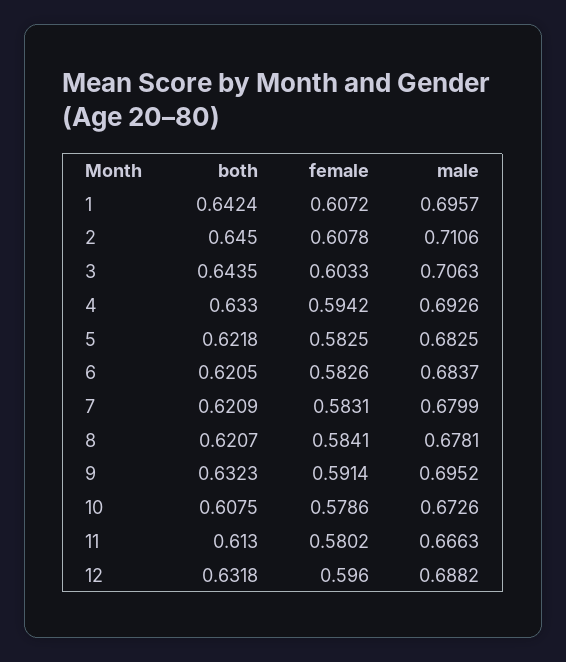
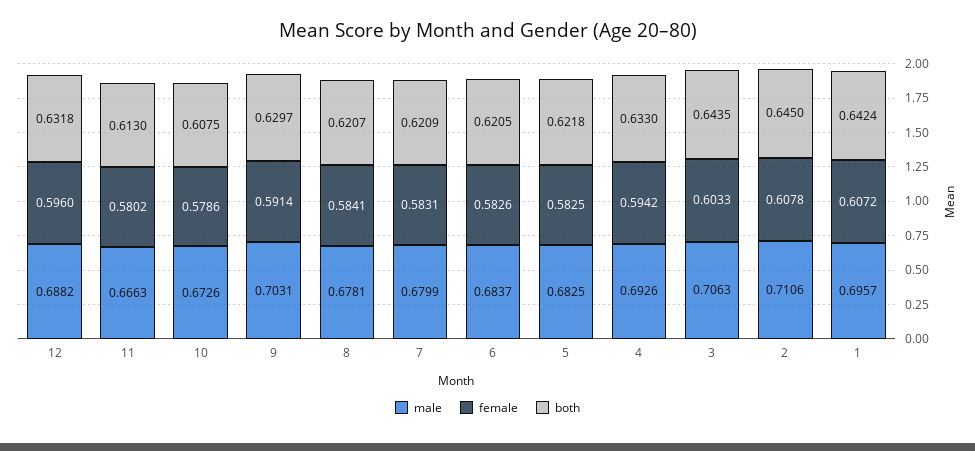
  {
    "both": {
      "1": 0.6424,
      "2": 0.645,
      "3": 0.6435,
      "4": 0.633,
      "5": 0.6218,
      "6": 0.6205,
      "7": 0.6209,
      "8": 0.6207,
-     "9": 0.6323,
+     "9": 0.6297,
      "10": 0.6075,
      "11": 0.613,
      "12": 0.6318
    },
    "female": {
      "1": 0.6072,
      "2": 0.6078,
      "3": 0.6033,
      "4": 0.5942,
      "5": 0.5825,
      "6": 0.5826,
      "7": 0.5831,
      "8": 0.5841,
      "9": 0.5914,
      "10": 0.5786,
      "11": 0.5802,
      "12": 0.596
    },
    "male": {
      "1": 0.6957,
      "2": 0.7106,
      "3": 0.7063,
      "4": 0.6926,
      "5": 0.6825,
      "6": 0.6837,
      "7": 0.6799,
      "8": 0.6781,
-     "9": 0.6952,
+     "9": 0.7031,
      "10": 0.6726,
      "11": 0.6663,
      "12": 0.6882
    }
  }

